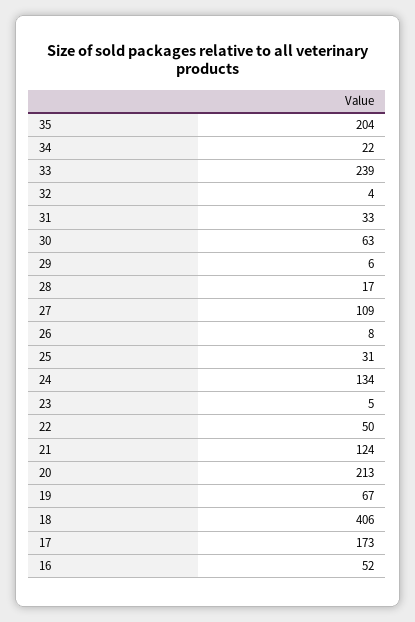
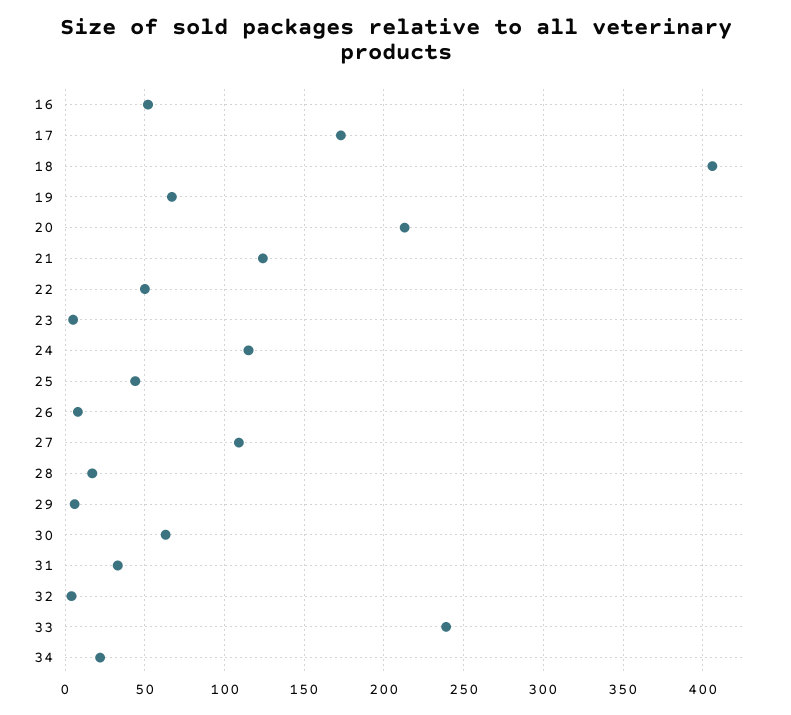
  {
-   "35": 204,
    "34": 22,
    "33": 239,
    "32": 4,
    "31": 33,
    "30": 63,
    "29": 6,
    "28": 17,
    "27": 109,
    "26": 8,
-   "25": 31,
+   "25": 45,
-   "24": 134,
+   "24": 115,
    "23": 5,
    "22": 50,
    "21": 124,
    "20": 213,
    "19": 67,
    "18": 406,
    "17": 173,
    "16": 52
  }

